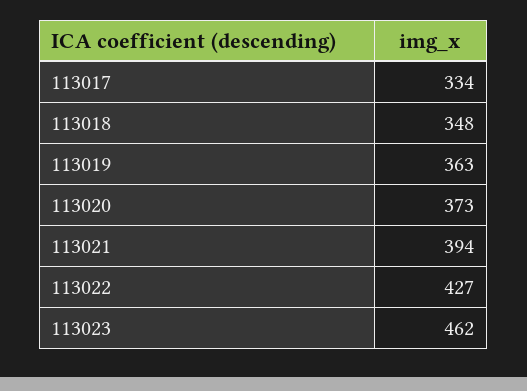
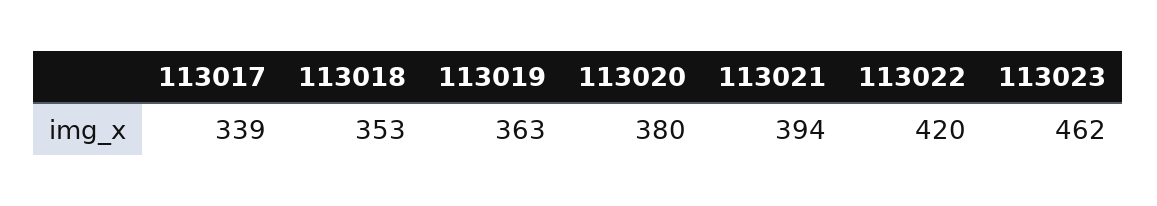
  {
-   "113017": 334,
+   "113017": 339,
-   "113018": 348,
+   "113018": 353,
    "113019": 363,
-   "113020": 373,
+   "113020": 380,
    "113021": 394,
-   "113022": 427,
+   "113022": 420,
    "113023": 462
  }

